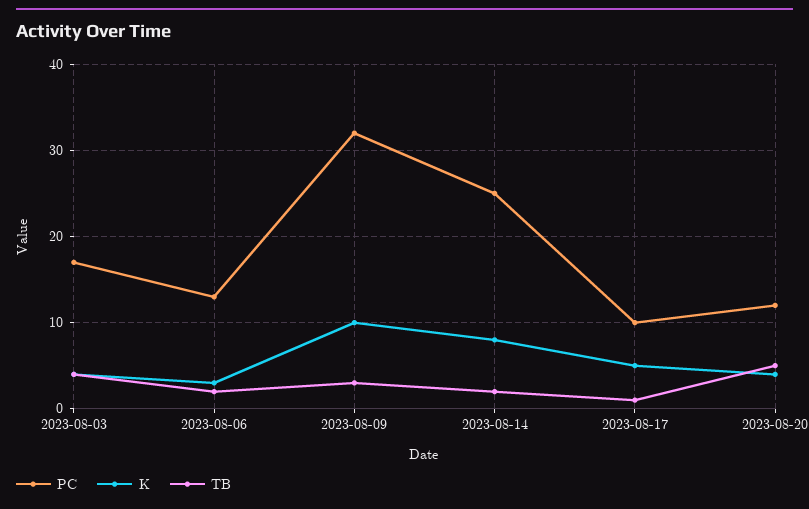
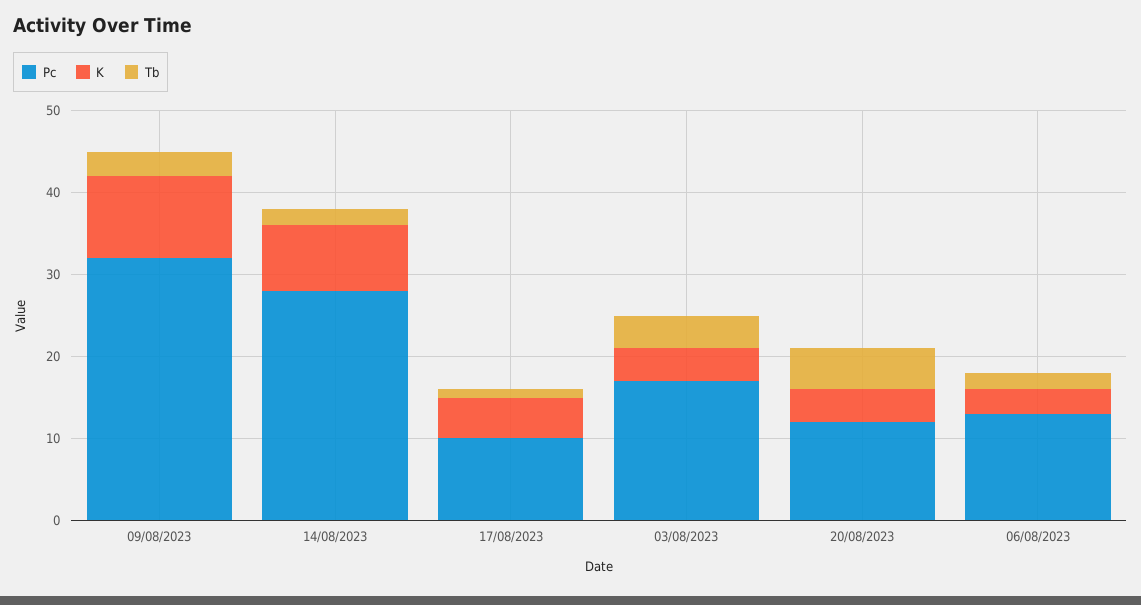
  {
    "PC": {
      "2023-08-03": 17,
      "2023-08-06": 13,
      "2023-08-09": 32,
-     "2023-08-14": 25,
+     "2023-08-14": 28,
      "2023-08-17": 10,
      "2023-08-20": 12
    },
    "K": {
      "2023-08-03": 4,
      "2023-08-06": 3,
      "2023-08-09": 10,
      "2023-08-14": 8,
      "2023-08-17": 5,
      "2023-08-20": 4
    },
    "TB": {
      "2023-08-03": 4,
      "2023-08-06": 2,
      "2023-08-09": 3,
      "2023-08-14": 2,
      "2023-08-17": 1,
      "2023-08-20": 5
    }
  }

